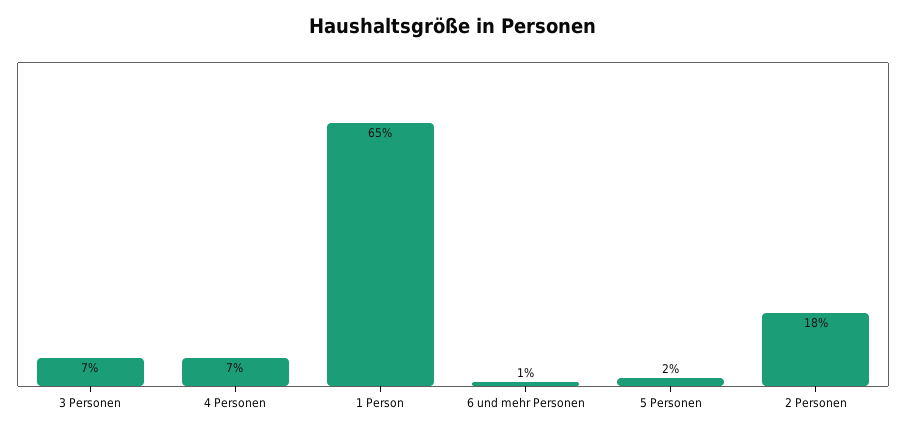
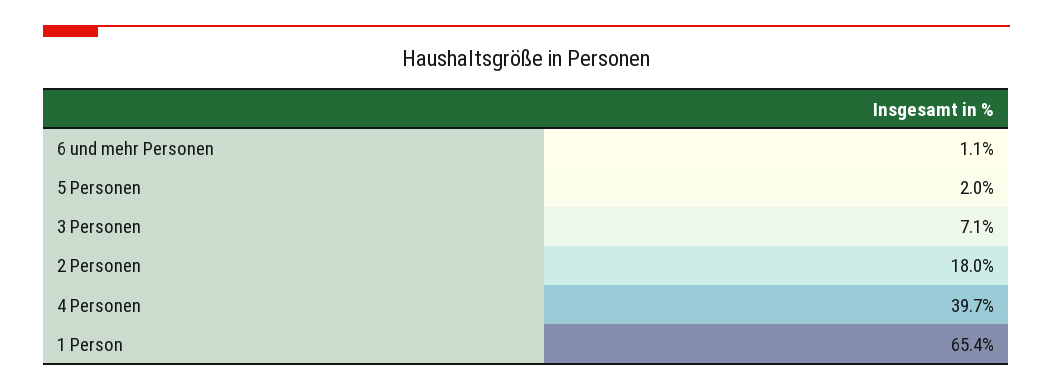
  {
    "3 Personen": 7.1,
-   "4 Personen": 7,
+   "4 Personen": 39.7,
    "1 Person": 65.4,
    "6 und mehr Personen": 1.1,
    "5 Personen": 2,
    "2 Personen": 18
  }

